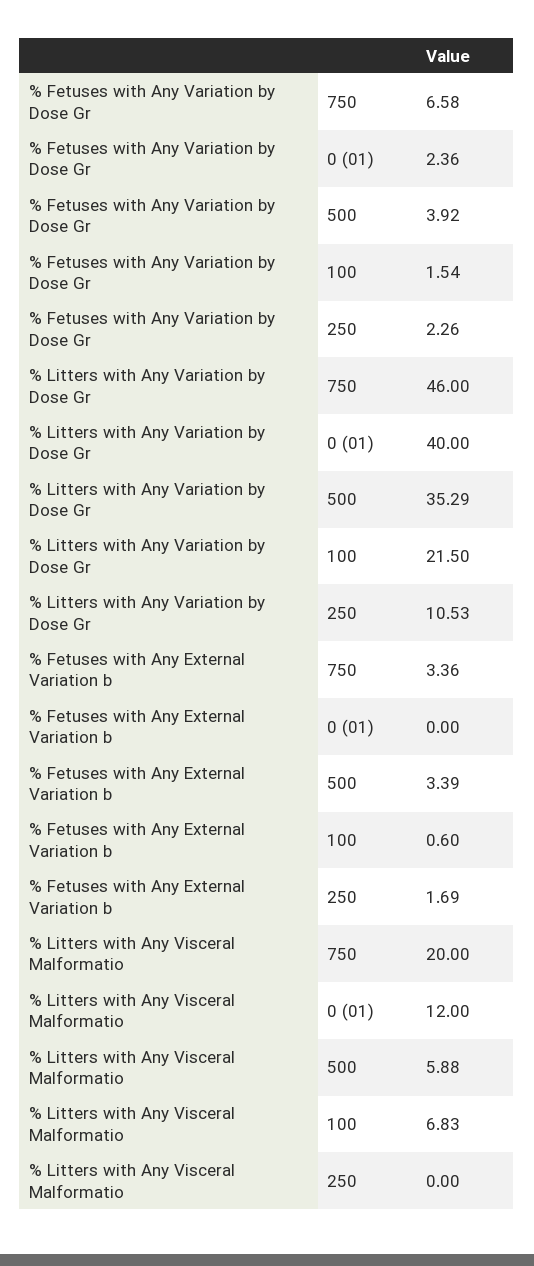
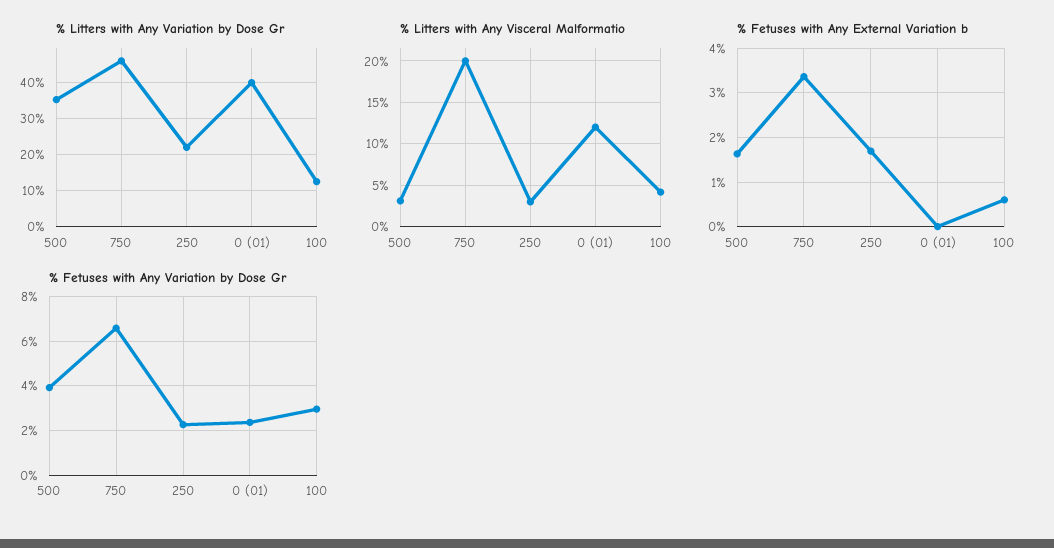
  {
    "% Fetuses with Any Variation by Dose Gr": {
      "750": 6.58,
      "0 (01)": 2.36,
      "500": 3.92,
-     "100": 1.54,
+     "100": 3,
      "250": 2.26
    },
    "% Litters with Any Variation by Dose Gr": {
      "750": 46,
      "0 (01)": 40,
      "500": 35.29,
-     "100": 21.5,
+     "100": 12,
-     "250": 10.53
+     "250": 22
    },
    "% Fetuses with Any External Variation b": {
      "750": 3.36,
      "0 (01)": 0,
-     "500": 3.39,
+     "500": 1.6,
      "100": 0.6,
      "250": 1.69
    },
    "% Litters with Any Visceral Malformatio": {
      "750": 20,
      "0 (01)": 12,
-     "500": 5.88,
+     "500": 3,
-     "100": 6.83,
+     "100": 4,
-     "250": 0
+     "250": 3
    }
  }

